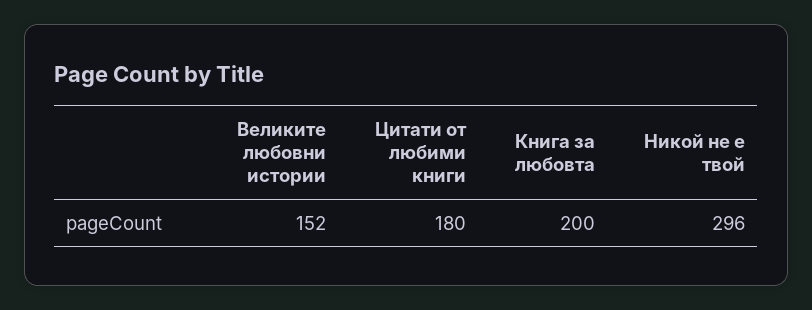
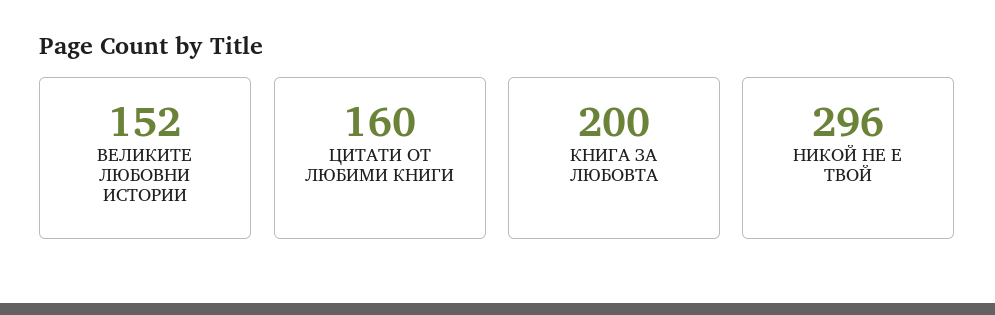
  {
    "Великите любовни истории": 152,
-   "Цитати от любими книги": 180,
+   "Цитати от любими книги": 160,
    "Книга за любовта": 200,
    "Никой не е твой": 296
  }

